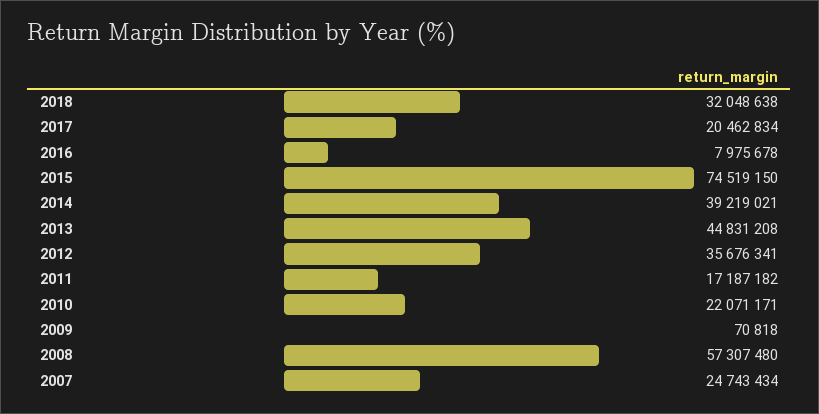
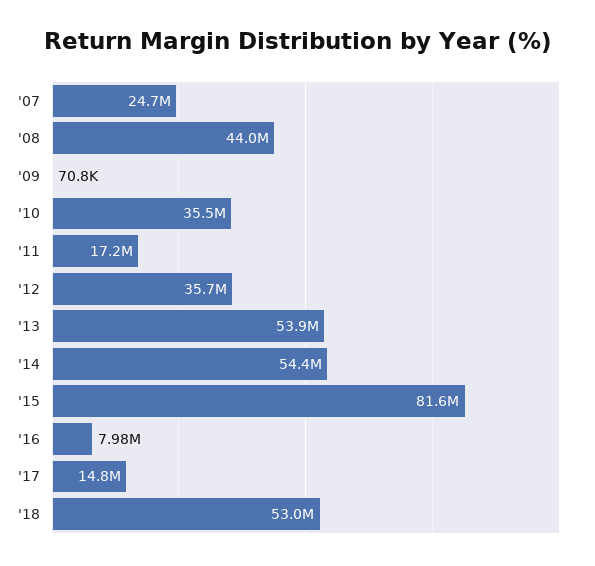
  {
-   "2018": 32048638,
+   "2018": 53000000,
-   "2017": 20462834,
+   "2017": 14800000,
    "2016": 7975678,
-   "2015": 74519150,
+   "2015": 81600000,
-   "2014": 39219021,
+   "2014": 54400000,
-   "2013": 44831208,
+   "2013": 53900000,
    "2012": 35676341,
    "2011": 17187182,
-   "2010": 22071171,
+   "2010": 35500000,
    "2009": 70818,
-   "2008": 57307480,
+   "2008": 44000000,
    "2007": 24743434
  }

